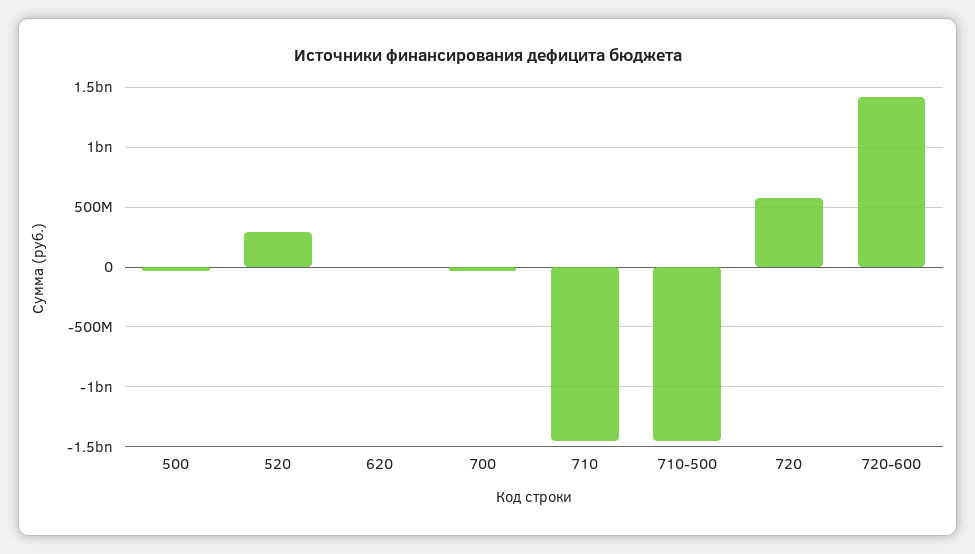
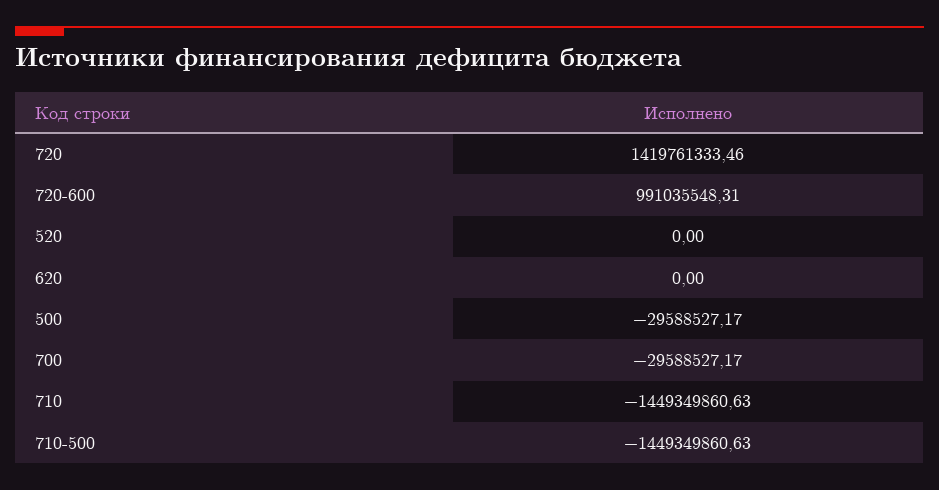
  {
    "500": -29588527.17,
-   "520": 300000000,
+   "520": 0,
    "620": 0,
    "700": -29588527.17,
    "710": -1449349860.63,
    "710-500": -1449349860.63,
-   "720": 600000000,
+   "720": 1419761333.46,
-   "720-600": 1400000000
+   "720-600": 991035548.31
  }

